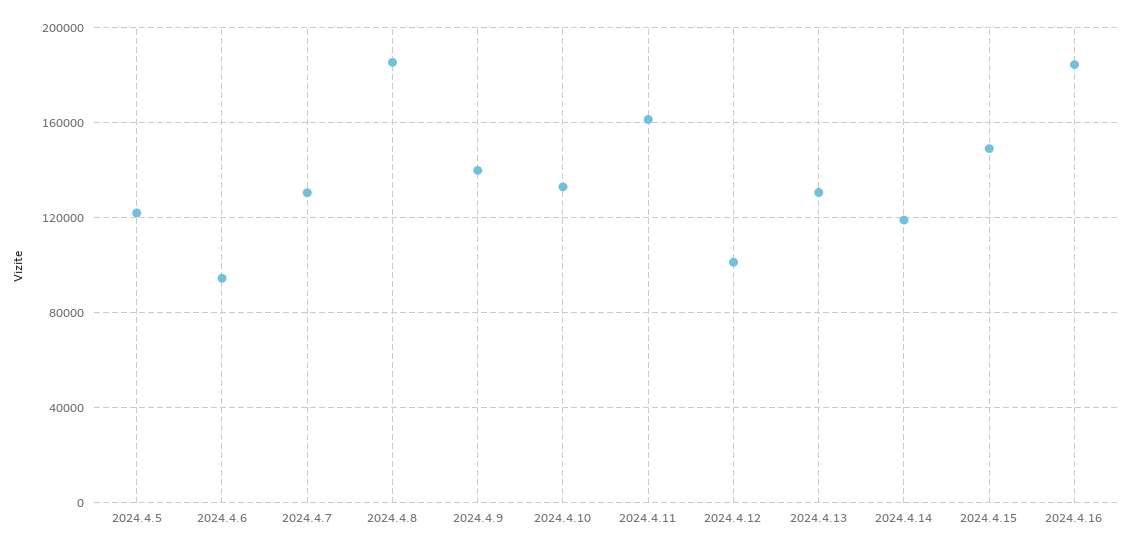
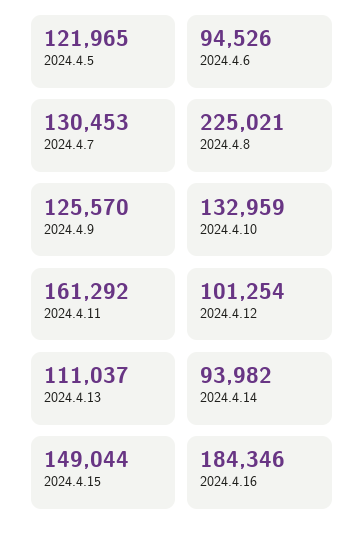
  {
    "2024.4.5": 121965,
    "2024.4.6": 94526,
    "2024.4.7": 130453,
-   "2024.4.8": 185000,
+   "2024.4.8": 225021,
-   "2024.4.9": 140000,
+   "2024.4.9": 125570,
    "2024.4.10": 132959,
    "2024.4.11": 161292,
    "2024.4.12": 101254,
-   "2024.4.13": 130000,
+   "2024.4.13": 111037,
-   "2024.4.14": 120000,
+   "2024.4.14": 93982,
    "2024.4.15": 149044,
    "2024.4.16": 184346
  }

